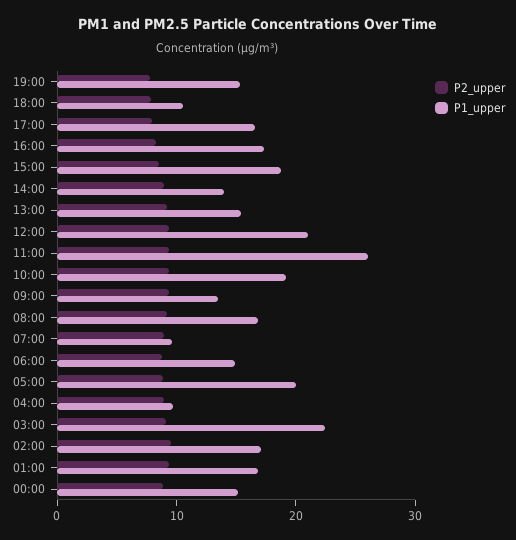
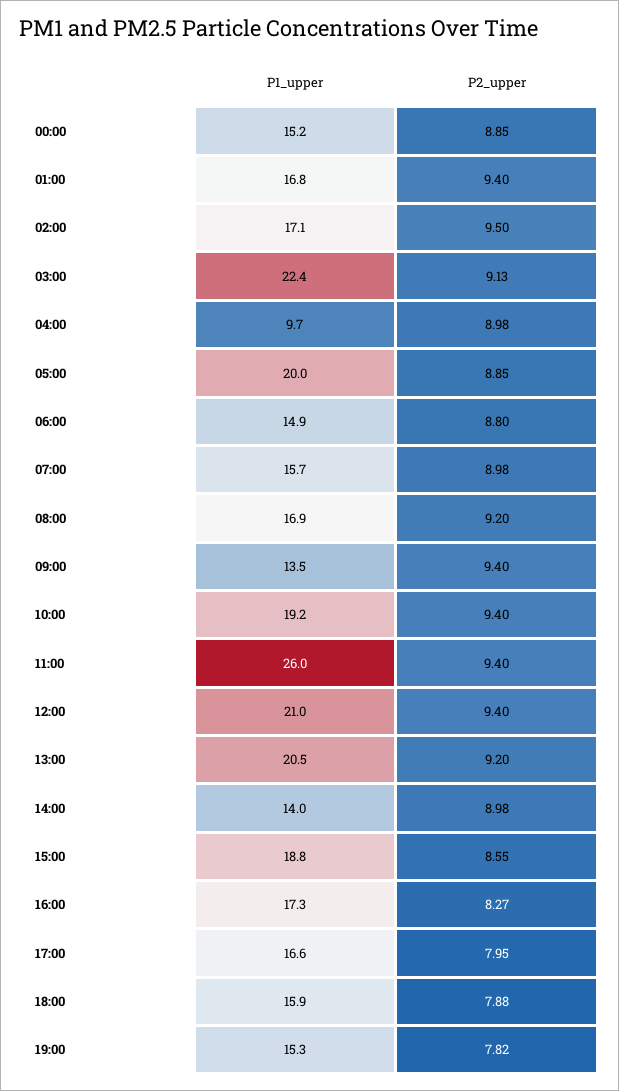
  {
    "P2_upper": {
      "19:00": 7.82,
      "18:00": 7.88,
      "17:00": 7.95,
      "16:00": 8.27,
      "15:00": 8.55,
      "14:00": 8.98,
      "13:00": 9.2,
      "12:00": 9.4,
      "11:00": 9.4,
      "10:00": 9.4,
      "09:00": 9.4,
      "08:00": 9.2,
      "07:00": 8.98,
      "06:00": 8.8,
      "05:00": 8.85,
      "04:00": 8.98,
      "03:00": 9.13,
      "02:00": 9.5,
      "01:00": 9.4,
      "00:00": 8.85
    },
    "P1_upper": {
      "19:00": 15.3,
-     "18:00": 10,
+     "18:00": 15.9,
      "17:00": 16.6,
      "16:00": 17.3,
      "15:00": 18.8,
      "14:00": 14,
-     "13:00": 16,
+     "13:00": 20.5,
      "12:00": 21,
      "11:00": 26,
      "10:00": 19.2,
      "09:00": 13.5,
      "08:00": 16.9,
-     "07:00": 10,
+     "07:00": 15.7,
      "06:00": 14.9,
      "05:00": 20,
      "04:00": 9.7,
      "03:00": 22.4,
      "02:00": 17.1,
      "01:00": 16.8,
      "00:00": 15.2
    }
  }

